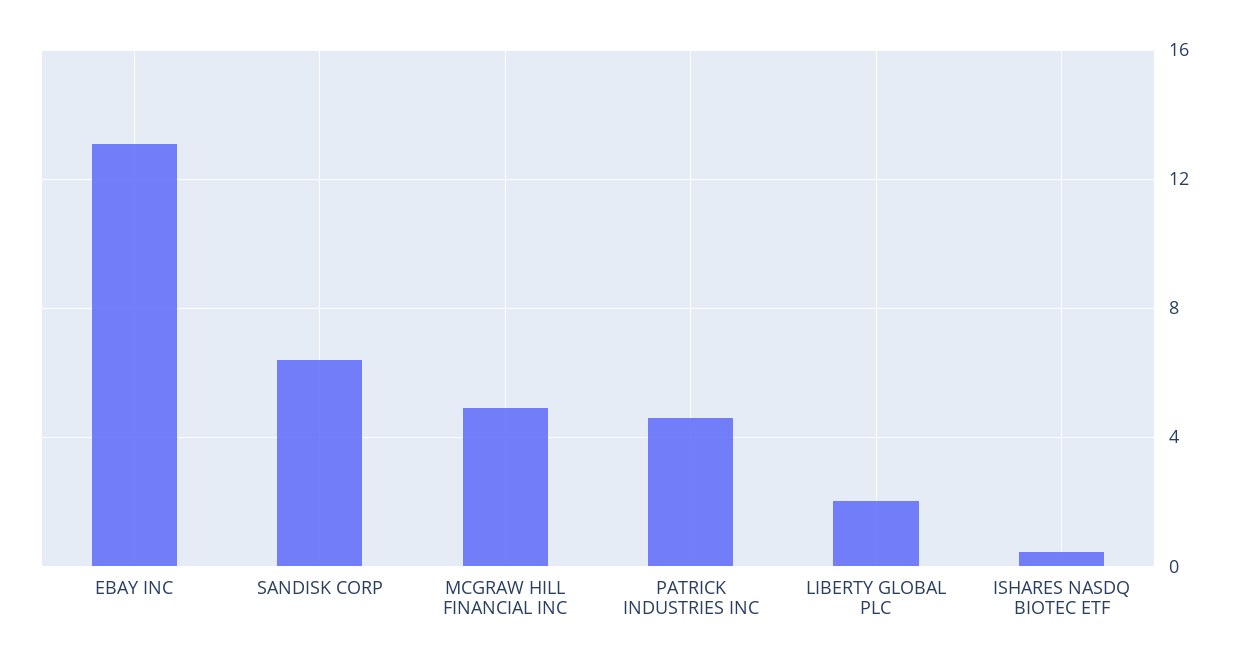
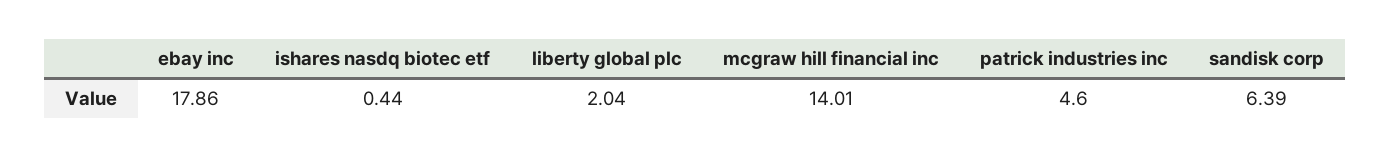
  {
-   "EBAY INC": 13,
+   "EBAY INC": 17.86,
    "SANDISK CORP": 6.39,
-   "MCGRAW HILL FINANCIAL INC": 5,
+   "MCGRAW HILL FINANCIAL INC": 14.01,
    "PATRICK INDUSTRIES INC": 4.6,
    "LIBERTY GLOBAL PLC": 2.04,
    "ISHARES NASDQ BIOTEC ETF": 0.44
  }

